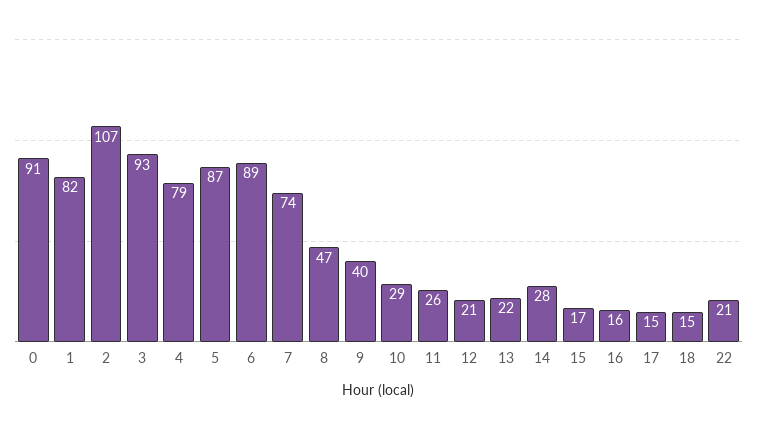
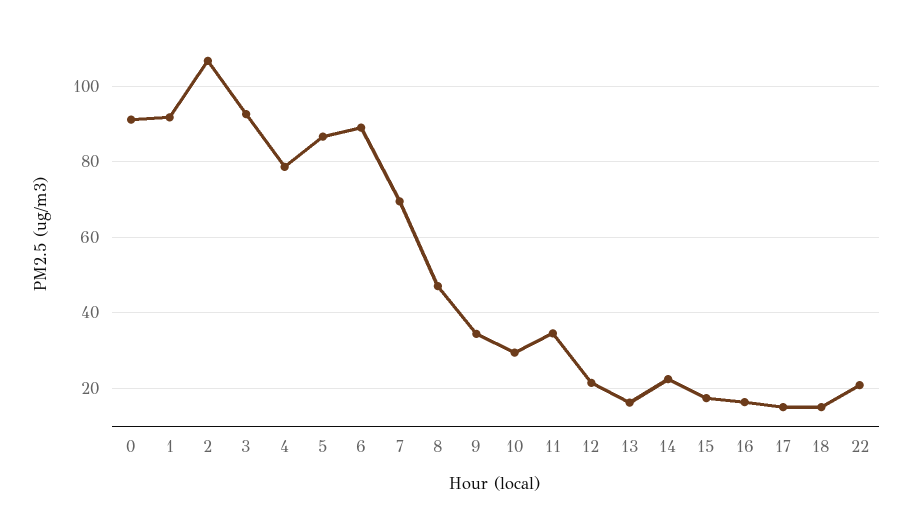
  {
    "0": 91,
-   "1": 82,
+   "1": 92,
    "2": 107,
    "3": 93,
    "4": 79,
    "5": 87,
    "6": 89,
-   "7": 74,
+   "7": 70,
    "8": 47,
-   "9": 40,
+   "9": 34,
    "10": 29,
-   "11": 26,
+   "11": 34,
    "12": 21,
-   "13": 22,
+   "13": 16,
-   "14": 28,
+   "14": 22,
    "15": 17,
    "16": 16,
    "17": 15,
    "18": 15,
    "22": 21
  }

